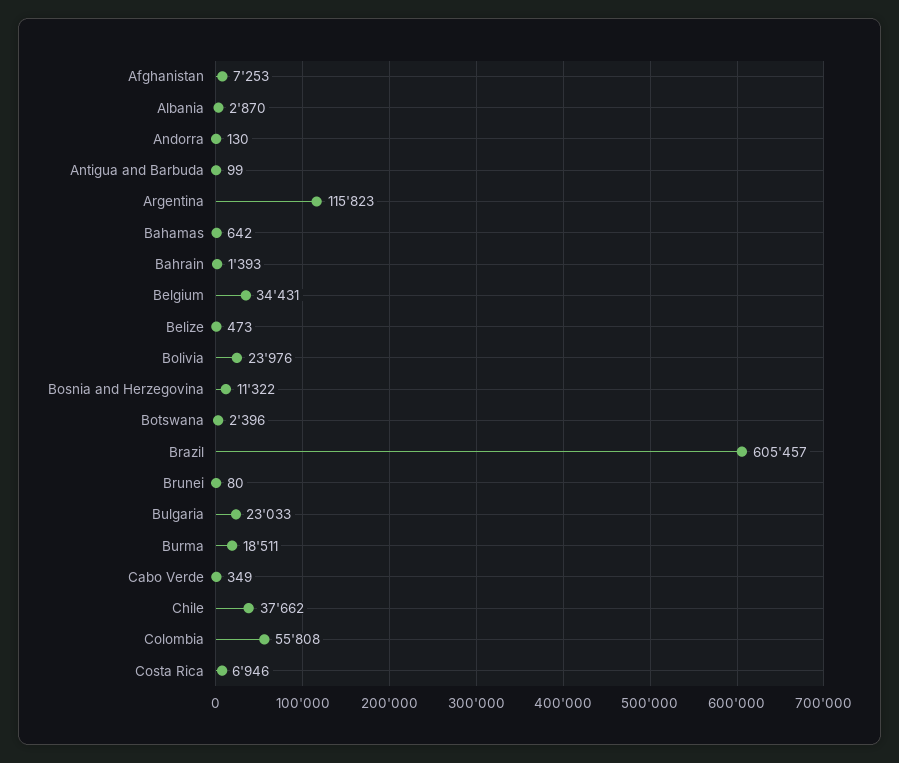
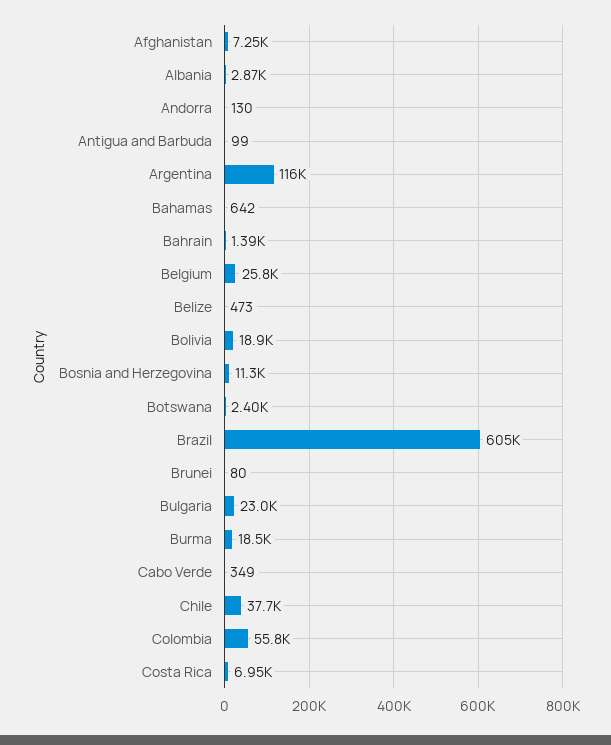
  {
    "Afghanistan": 7253,
    "Albania": 2870,
    "Andorra": 130,
    "Antigua and Barbuda": 99,
    "Argentina": 115823,
    "Bahamas": 642,
    "Bahrain": 1393,
-   "Belgium": 34431,
+   "Belgium": 25800,
    "Belize": 473,
-   "Bolivia": 23976,
+   "Bolivia": 18900,
    "Bosnia and Herzegovina": 11322,
    "Botswana": 2396,
    "Brazil": 605457,
    "Brunei": 80,
    "Bulgaria": 23033,
    "Burma": 18511,
    "Cabo Verde": 349,
    "Chile": 37662,
    "Colombia": 55808,
    "Costa Rica": 6946
  }

